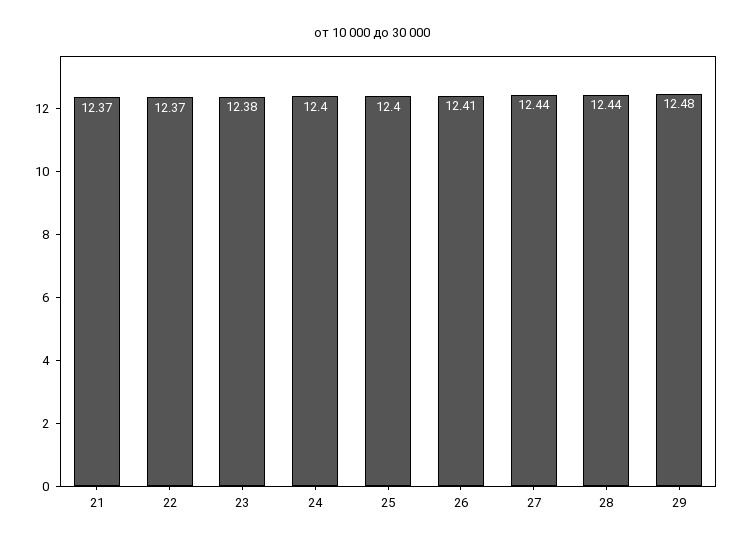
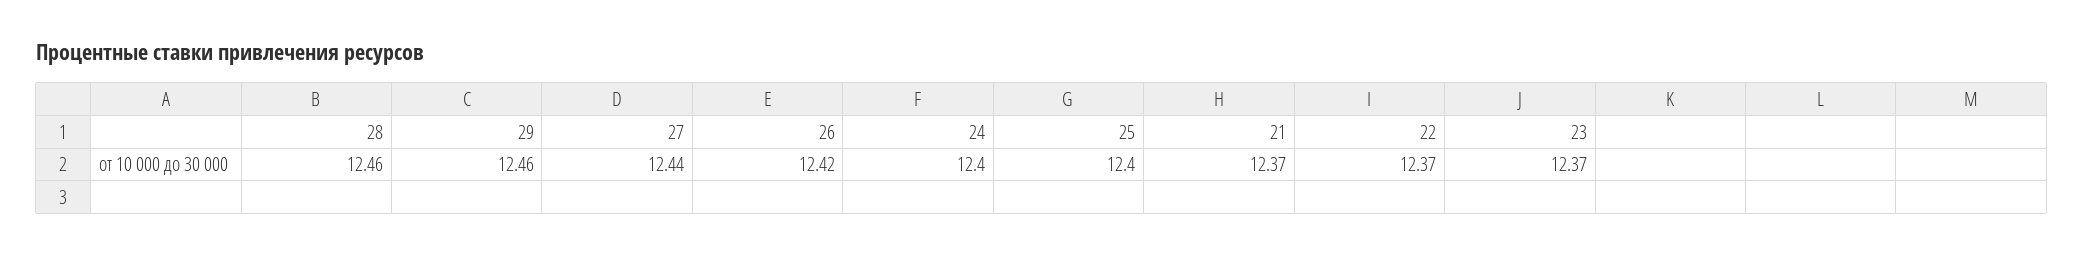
  {
    "21": 12.37,
    "22": 12.37,
-   "23": 12.38,
+   "23": 12.37,
    "24": 12.4,
    "25": 12.4,
-   "26": 12.41,
+   "26": 12.42,
    "27": 12.44,
-   "28": 12.44,
+   "28": 12.46,
-   "29": 12.48
+   "29": 12.46
  }

